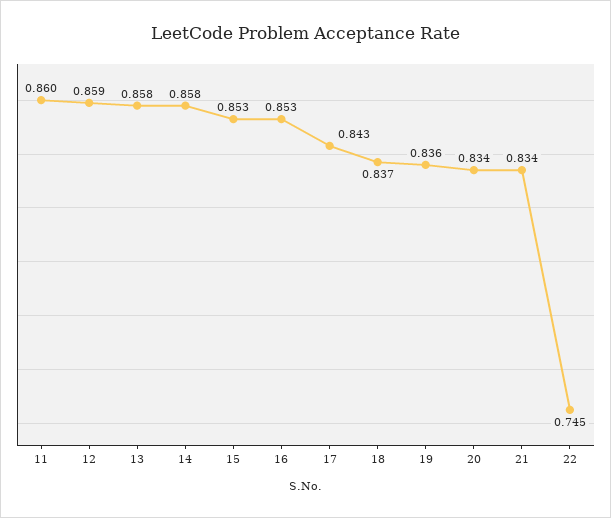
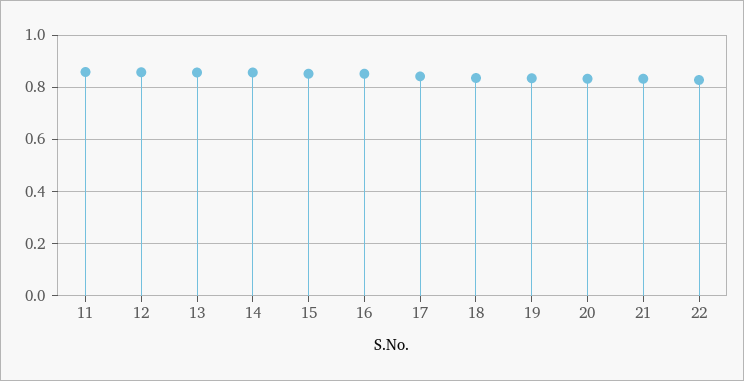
  {
    "11": 0.86,
    "12": 0.859,
    "13": 0.858,
    "14": 0.858,
    "15": 0.853,
    "16": 0.853,
    "17": 0.843,
    "18": 0.837,
    "19": 0.836,
    "20": 0.834,
    "21": 0.834,
-   "22": 0.745
+   "22": 0.825
  }

